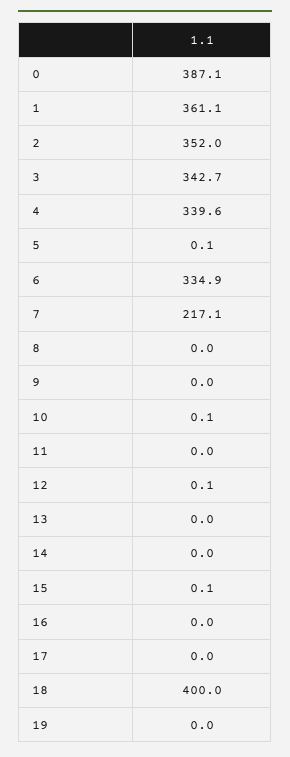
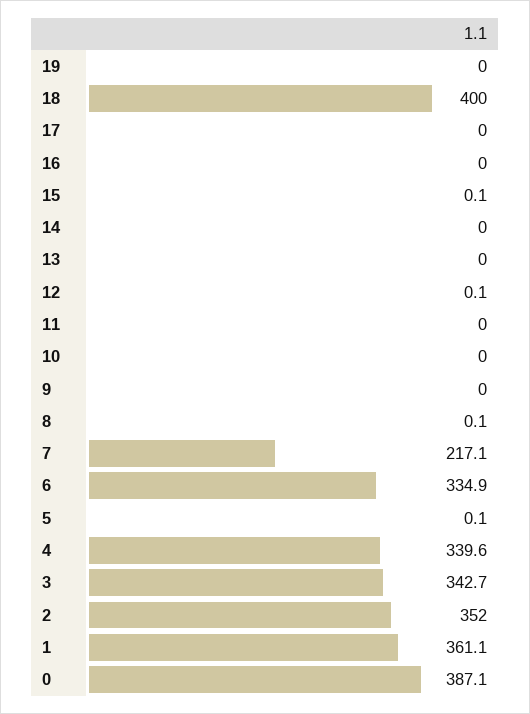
  {
    "0": 387.1,
    "1": 361.1,
    "2": 352,
    "3": 342.7,
    "4": 339.6,
    "5": 0.1,
    "6": 334.9,
    "7": 217.1,
-   "8": 0,
+   "8": 0.1,
    "9": 0,
-   "10": 0.1,
+   "10": 0,
    "11": 0,
    "12": 0.1,
    "13": 0,
    "14": 0,
    "15": 0.1,
    "16": 0,
    "17": 0,
    "18": 400,
    "19": 0
  }

